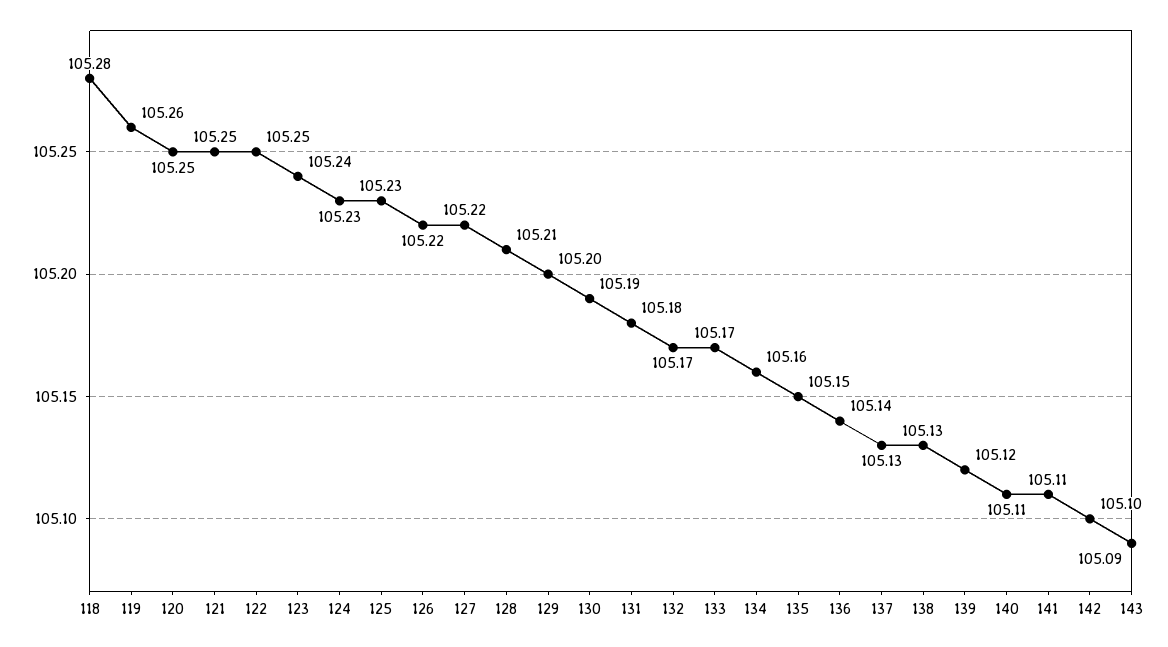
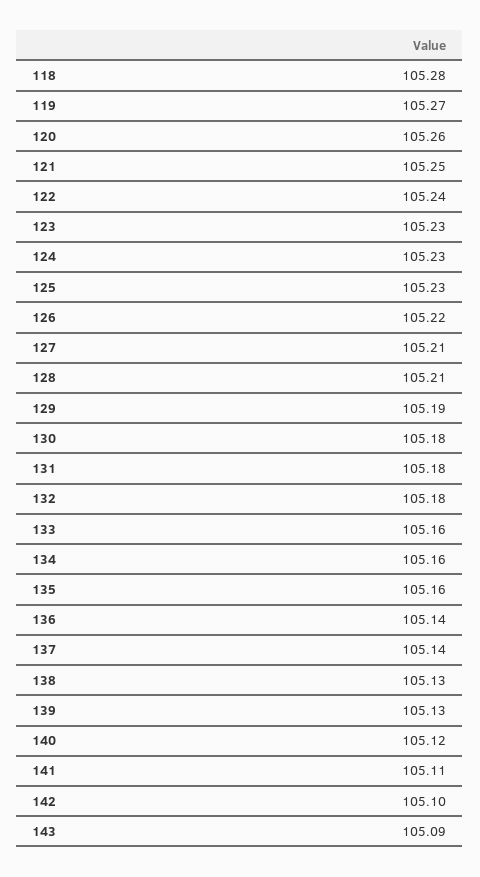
  {
    "118": 105.28,
-   "119": 105.26,
+   "119": 105.27,
-   "120": 105.25,
+   "120": 105.26,
    "121": 105.25,
-   "122": 105.25,
+   "122": 105.24,
-   "123": 105.24,
+   "123": 105.23,
    "124": 105.23,
    "125": 105.23,
    "126": 105.22,
-   "127": 105.22,
+   "127": 105.21,
    "128": 105.21,
-   "129": 105.2,
+   "129": 105.19,
-   "130": 105.19,
+   "130": 105.18,
    "131": 105.18,
-   "132": 105.17,
+   "132": 105.18,
-   "133": 105.17,
+   "133": 105.16,
    "134": 105.16,
-   "135": 105.15,
+   "135": 105.16,
    "136": 105.14,
-   "137": 105.13,
+   "137": 105.14,
    "138": 105.13,
-   "139": 105.12,
+   "139": 105.13,
-   "140": 105.11,
+   "140": 105.12,
    "141": 105.11,
    "142": 105.1,
    "143": 105.09
  }

